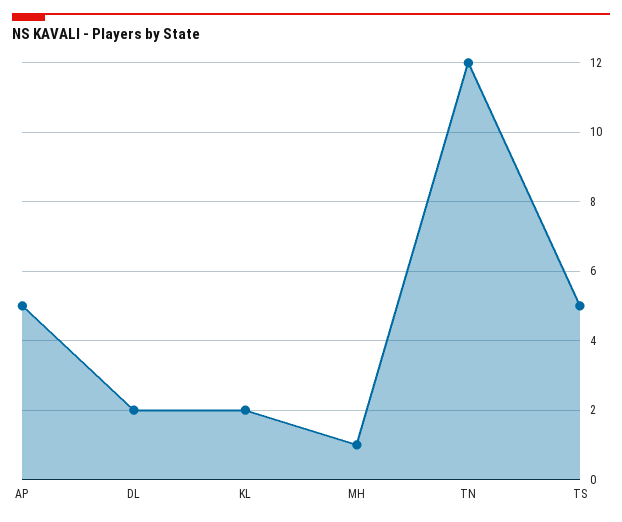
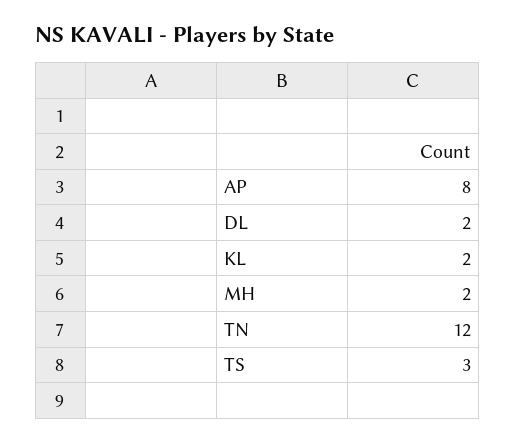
  {
-   "AP": 5,
+   "AP": 8,
    "DL": 2,
    "KL": 2,
-   "MH": 1,
+   "MH": 2,
    "TN": 12,
-   "TS": 5
+   "TS": 3
  }

